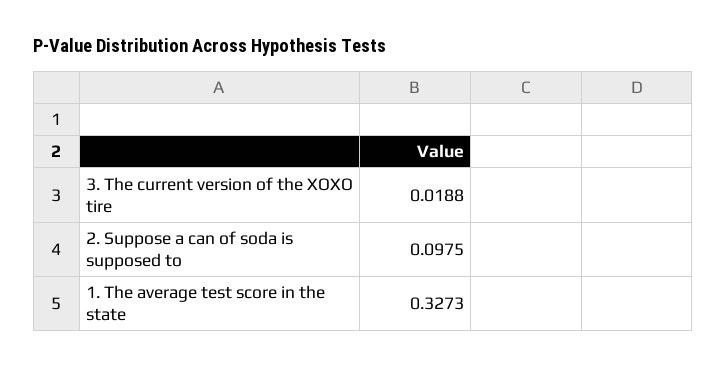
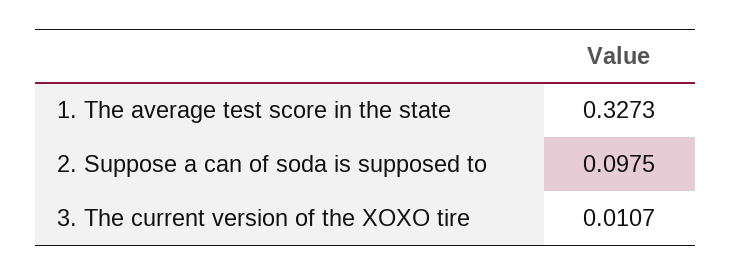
  {
-   "3. The current version of the XOXO tire": 0.0188,
+   "3. The current version of the XOXO tire": 0.0107,
    "2. Suppose a can of soda is supposed to": 0.0975,
    "1. The average test score in the state": 0.3273
  }

